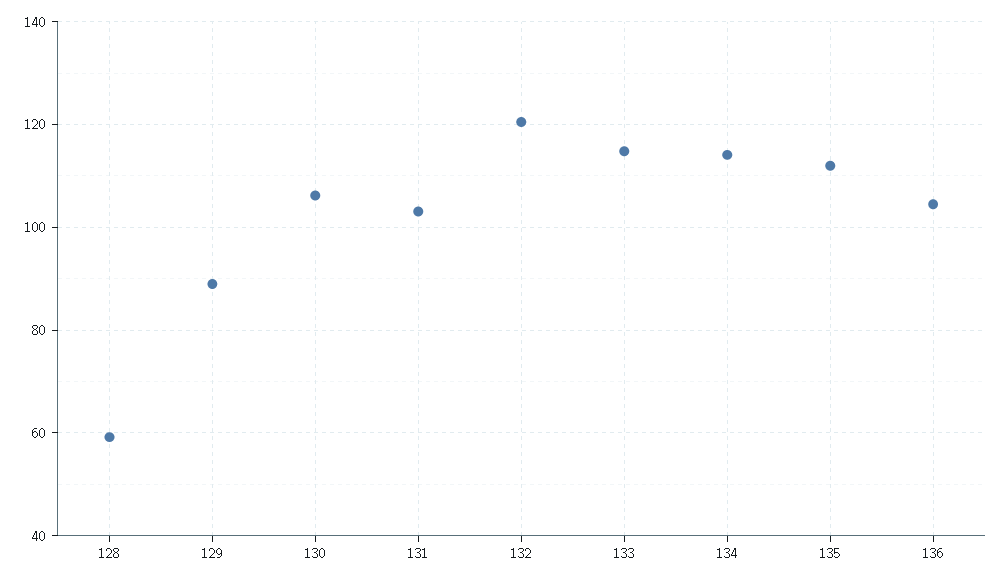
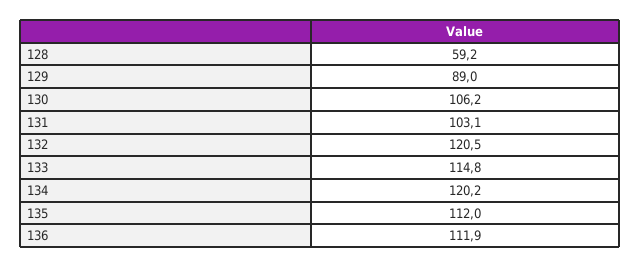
  {
    "128": 59.2,
    "129": 89,
    "130": 106.2,
    "131": 103.1,
    "132": 120.5,
    "133": 114.8,
-   "134": 114,
+   "134": 120.2,
    "135": 112,
-   "136": 104
+   "136": 111.9
  }

